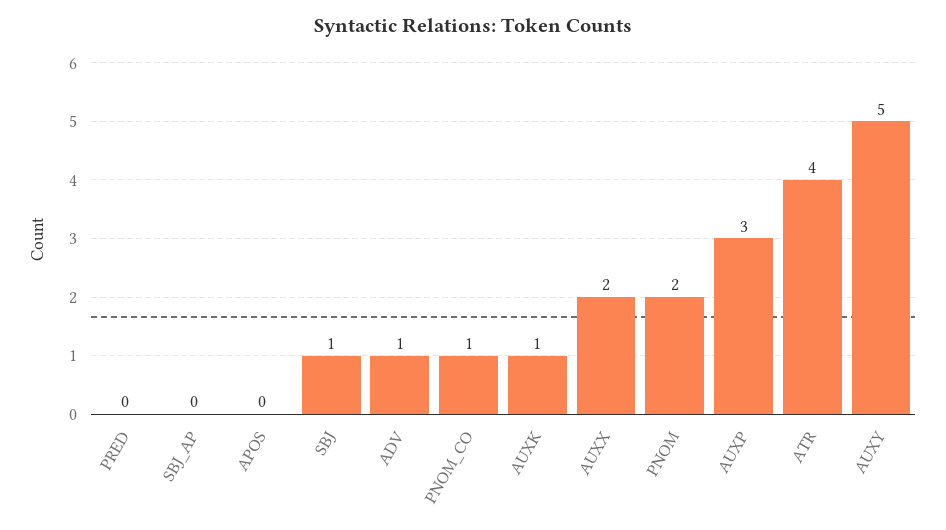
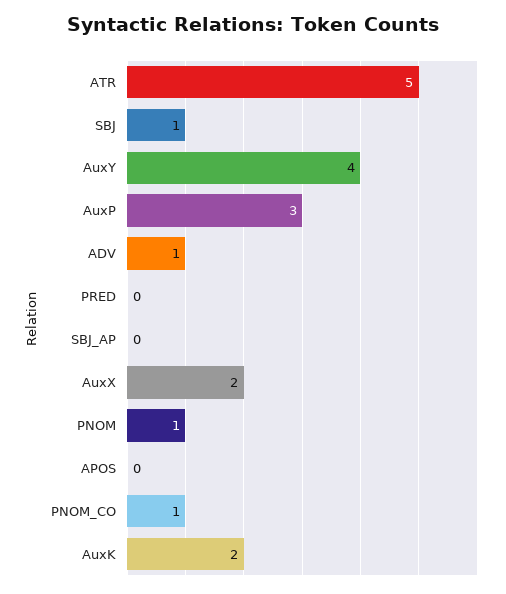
  {
    "PRED": 0,
    "SBJ_AP": 0,
    "APOS": 0,
    "SBJ": 1,
    "ADV": 1,
    "PNOM_CO": 1,
-   "AUXK": 1,
+   "AUXK": 2,
    "AUXX": 2,
-   "PNOM": 2,
+   "PNOM": 1,
    "AUXP": 3,
-   "ATR": 4,
+   "ATR": 5,
-   "AUXY": 5
+   "AUXY": 4
  }

